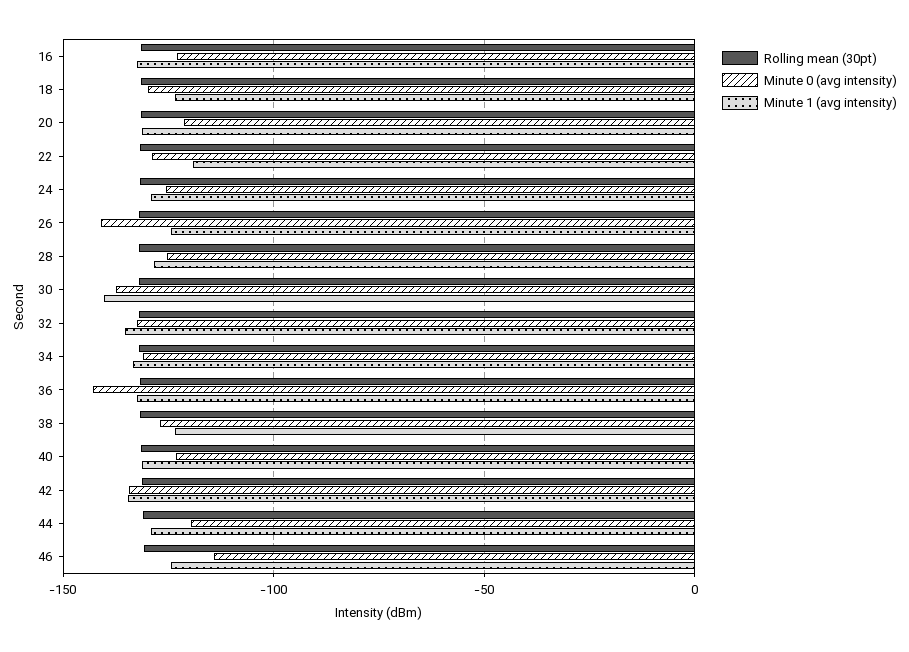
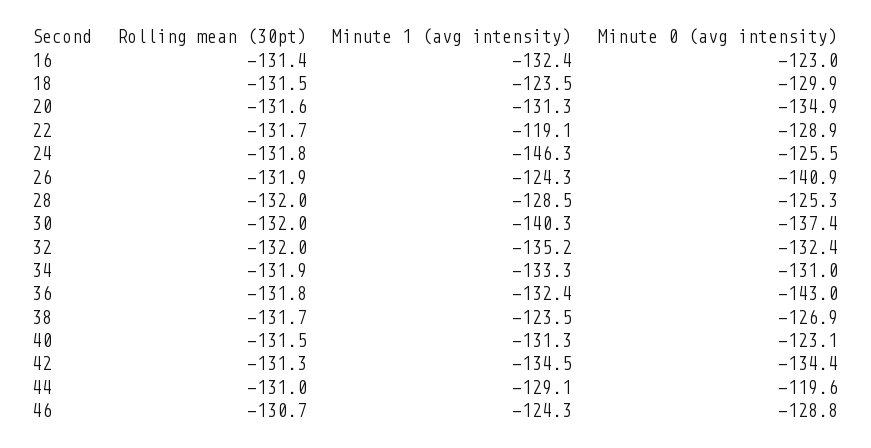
  {
    "Rolling mean (30pt)": {
      "16": -131.4,
      "18": -131.5,
      "20": -131.6,
      "22": -131.7,
      "24": -131.8,
      "26": -131.9,
      "28": -132,
      "30": -132,
      "32": -132,
      "34": -131.9,
      "36": -131.8,
      "38": -131.7,
      "40": -131.5,
      "42": -131.3,
      "44": -131,
      "46": -130.7
    },
    "Minute 0 (avg intensity)": {
      "16": -123,
      "18": -129.9,
-     "20": -120,
+     "20": -134.9,
      "22": -128.9,
      "24": -125.5,
      "26": -140.9,
      "28": -125.3,
      "30": -137.4,
      "32": -132.4,
      "34": -131,
      "36": -143,
      "38": -126.9,
      "40": -123.1,
      "42": -134.4,
      "44": -119.6,
-     "46": -115
+     "46": -128.8
    },
    "Minute 1 (avg intensity)": {
      "16": -132.4,
      "18": -123.5,
      "20": -131.3,
      "22": -119.1,
-     "24": -130,
+     "24": -146.3,
      "26": -124.3,
      "28": -128.5,
      "30": -140.3,
      "32": -135.2,
      "34": -133.3,
      "36": -132.4,
      "38": -123.5,
      "40": -131.3,
      "42": -134.5,
      "44": -129.1,
      "46": -124.3
    }
  }

